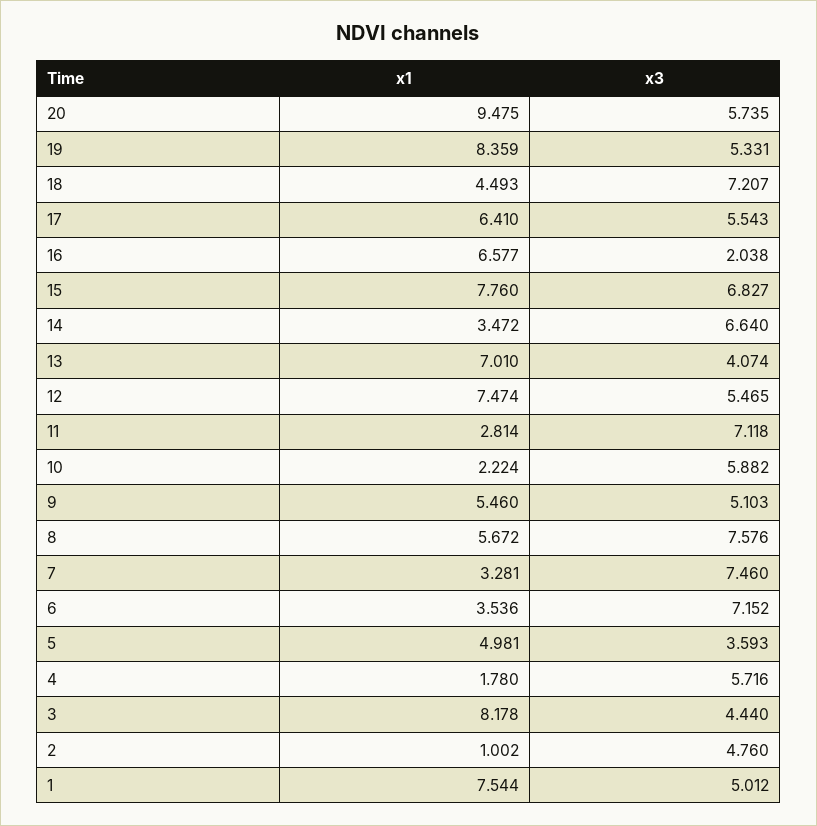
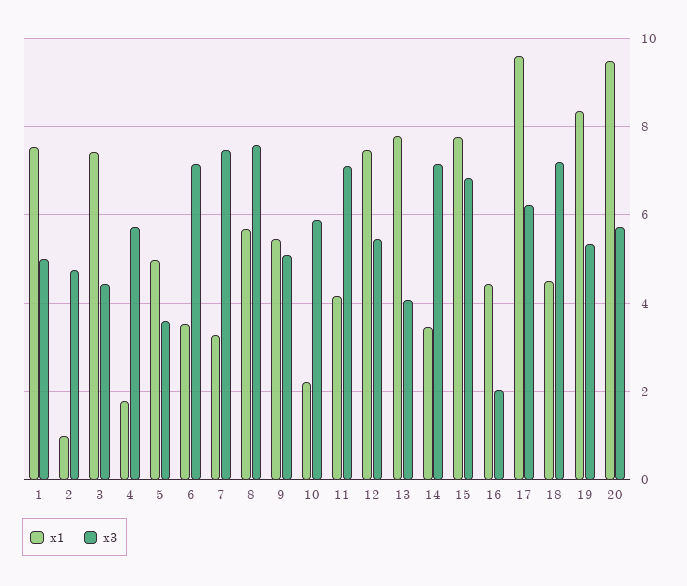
  {
    "x1": {
      "20": 9.475,
      "19": 8.359,
      "18": 4.493,
-     "17": 6.41,
+     "17": 9.6,
-     "16": 6.577,
+     "16": 4.4,
      "15": 7.76,
      "14": 3.472,
-     "13": 7.01,
+     "13": 7.8,
      "12": 7.474,
-     "11": 2.814,
+     "11": 4.2,
      "10": 2.224,
      "9": 5.46,
      "8": 5.672,
      "7": 3.281,
      "6": 3.536,
      "5": 4.981,
      "4": 1.78,
-     "3": 8.178,
+     "3": 7.4,
      "2": 1.002,
      "1": 7.544
    },
    "x3": {
      "20": 5.735,
      "19": 5.331,
      "18": 7.207,
-     "17": 5.543,
+     "17": 6.2,
      "16": 2.038,
      "15": 6.827,
-     "14": 6.64,
+     "14": 7.2,
      "13": 4.074,
      "12": 5.465,
      "11": 7.118,
      "10": 5.882,
      "9": 5.103,
      "8": 7.576,
      "7": 7.46,
      "6": 7.152,
      "5": 3.593,
      "4": 5.716,
      "3": 4.44,
      "2": 4.76,
      "1": 5.012
    }
  }

